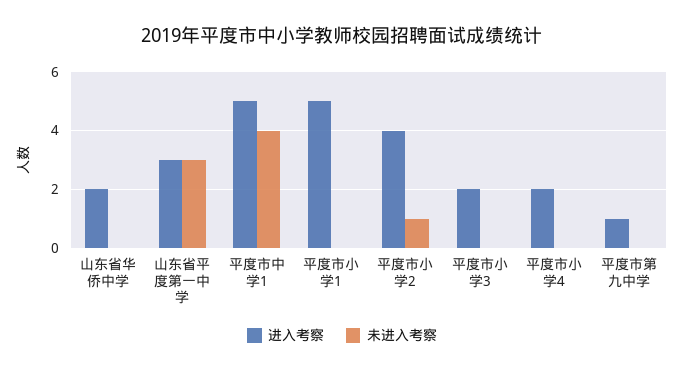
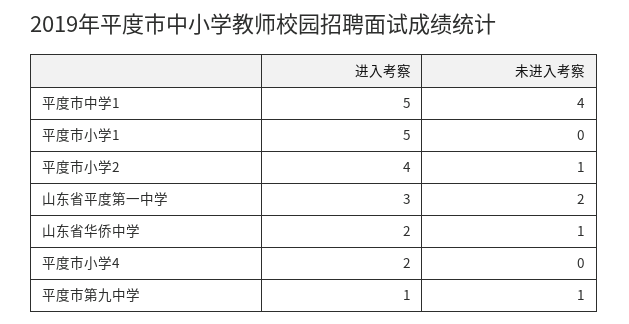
  {
    "进入考察": {
      "山东省华侨中学": 2,
      "山东省平度第一中学": 3,
      "平度市中学1": 5,
      "平度市小学1": 5,
      "平度市小学2": 4,
-     "平度市小学3": 2,
      "平度市小学4": 2,
      "平度市第九中学": 1
    },
    "未进入考察": {
-     "山东省华侨中学": 0,
+     "山东省华侨中学": 1,
-     "山东省平度第一中学": 3,
+     "山东省平度第一中学": 2,
      "平度市中学1": 4,
      "平度市小学1": 0,
      "平度市小学2": 1,
-     "平度市小学3": 0,
      "平度市小学4": 0,
-     "平度市第九中学": 0
+     "平度市第九中学": 1
    }
  }

